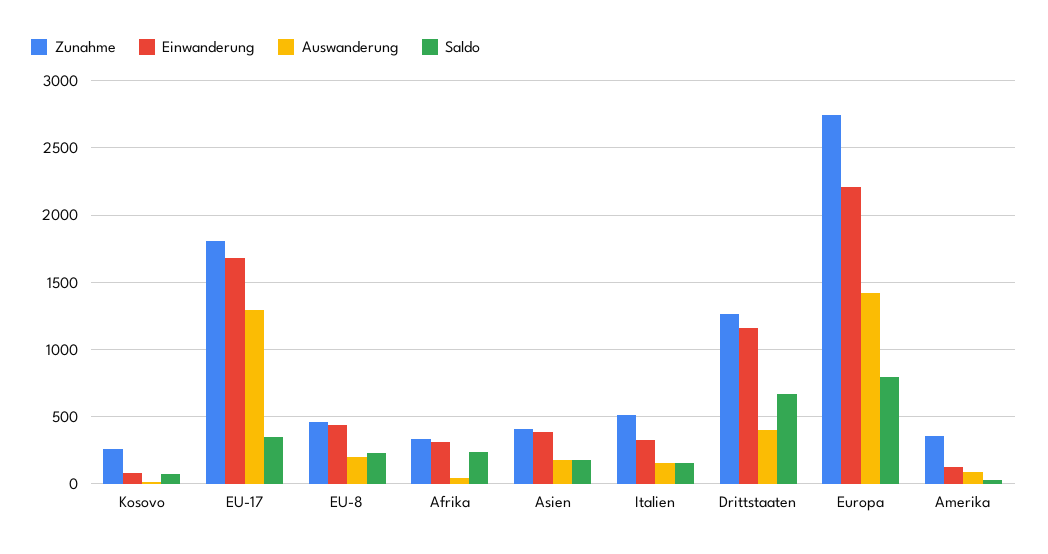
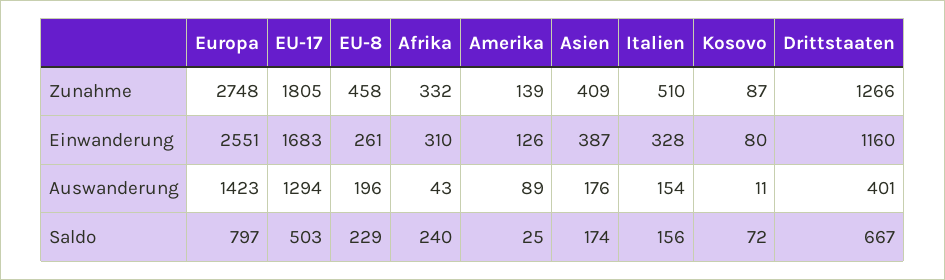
  {
    "Zunahme": {
-     "Kosovo": 250,
+     "Kosovo": 87,
      "EU-17": 1805,
      "EU-8": 458,
      "Afrika": 332,
      "Asien": 409,
      "Italien": 510,
      "Drittstaaten": 1266,
      "Europa": 2748,
-     "Amerika": 350
+     "Amerika": 139
    },
    "Einwanderung": {
      "Kosovo": 80,
      "EU-17": 1683,
-     "EU-8": 450,
+     "EU-8": 261,
      "Afrika": 310,
      "Asien": 387,
      "Italien": 328,
      "Drittstaaten": 1160,
-     "Europa": 2200,
+     "Europa": 2551,
      "Amerika": 126
    },
    "Auswanderung": {
      "Kosovo": 11,
      "EU-17": 1294,
      "EU-8": 196,
      "Afrika": 43,
      "Asien": 176,
      "Italien": 154,
      "Drittstaaten": 401,
      "Europa": 1423,
      "Amerika": 89
    },
    "Saldo": {
      "Kosovo": 72,
-     "EU-17": 350,
+     "EU-17": 503,
      "EU-8": 229,
      "Afrika": 240,
      "Asien": 174,
      "Italien": 156,
      "Drittstaaten": 667,
      "Europa": 797,
      "Amerika": 25
    }
  }

